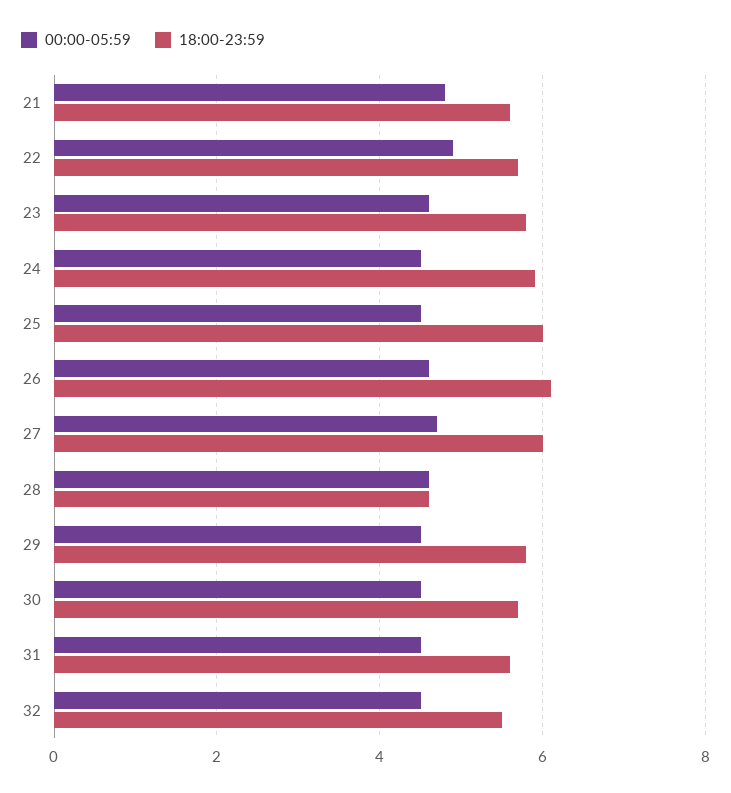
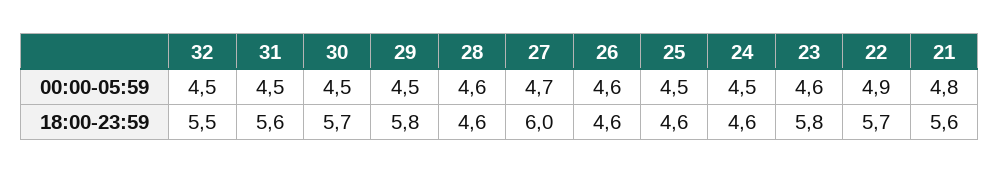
  {
    "00:00-05:59": {
      "21": 4.8,
      "22": 4.9,
      "23": 4.6,
      "24": 4.5,
      "25": 4.5,
      "26": 4.6,
      "27": 4.7,
      "28": 4.6,
      "29": 4.5,
      "30": 4.5,
      "31": 4.5,
      "32": 4.5
    },
    "18:00-23:59": {
      "21": 5.6,
      "22": 5.7,
      "23": 5.8,
-     "24": 6,
+     "24": 4.6,
-     "25": 6,
+     "25": 4.6,
-     "26": 6,
+     "26": 4.6,
      "27": 6,
      "28": 4.6,
      "29": 5.8,
      "30": 5.7,
      "31": 5.6,
      "32": 5.5
    }
  }

